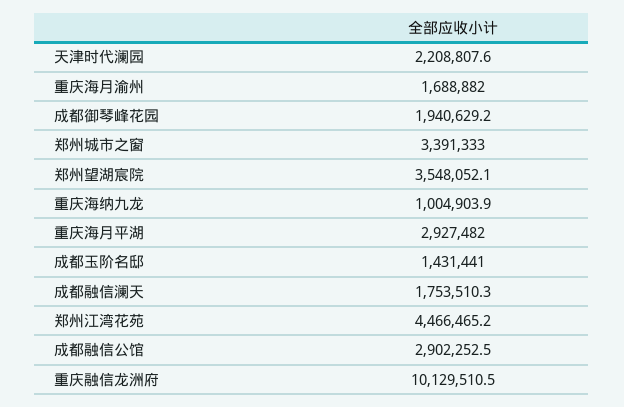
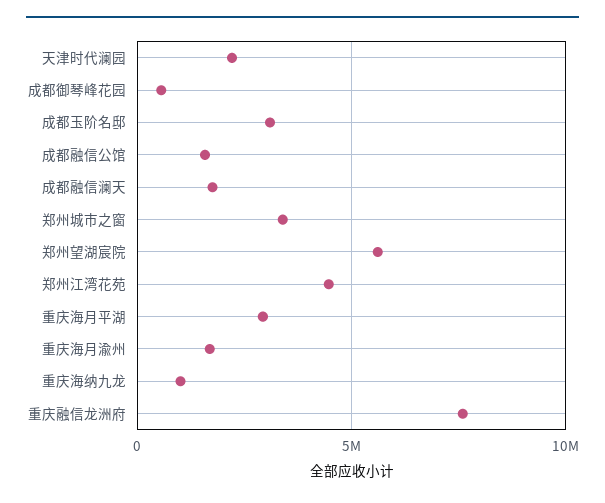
  {
    "天津时代澜园": 2208807.6,
    "重庆海月渝州": 1688882,
-   "成都御琴峰花园": 1940629.2,
+   "成都御琴峰花园": 500000,
    "郑州城市之窗": 3391333,
-   "郑州望湖宸院": 3548052.1,
+   "郑州望湖宸院": 5500000,
    "重庆海纳九龙": 1004903.9,
    "重庆海月平湖": 2927482,
-   "成都玉阶名邸": 1431441,
+   "成都玉阶名邸": 3000000,
    "成都融信澜天": 1753510.3,
    "郑州江湾花苑": 4466465.2,
-   "成都融信公馆": 2902252.5,
+   "成都融信公馆": 1500000,
-   "重庆融信龙洲府": 10129510.5
+   "重庆融信龙洲府": 7500000
  }

